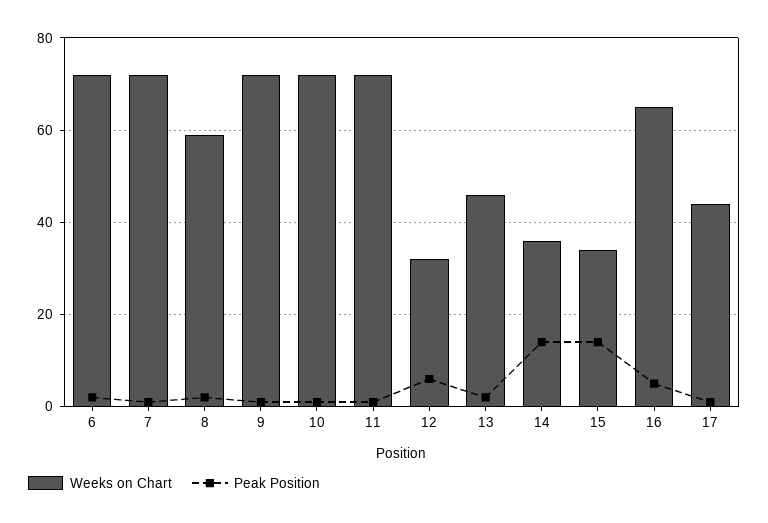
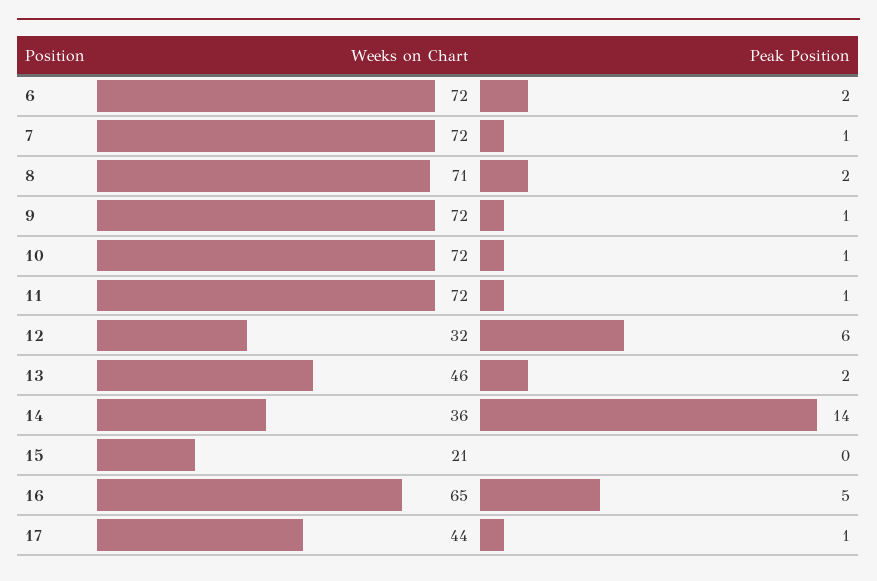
  {
    "Weeks on Chart": {
      "6": 72,
      "7": 72,
-     "8": 60,
+     "8": 71,
      "9": 72,
      "10": 72,
      "11": 72,
      "12": 32,
      "13": 46,
      "14": 36,
-     "15": 35,
+     "15": 21,
      "16": 65,
      "17": 44
    },
    "Peak Position": {
      "6": 2,
      "7": 1,
      "8": 2,
      "9": 1,
      "10": 1,
      "11": 1,
      "12": 6,
      "13": 2,
      "14": 14,
-     "15": 15,
+     "15": 0,
      "16": 5,
      "17": 1
    }
  }

